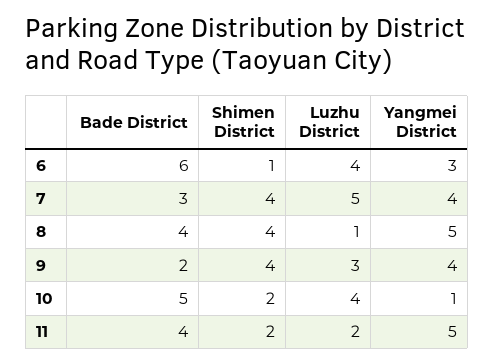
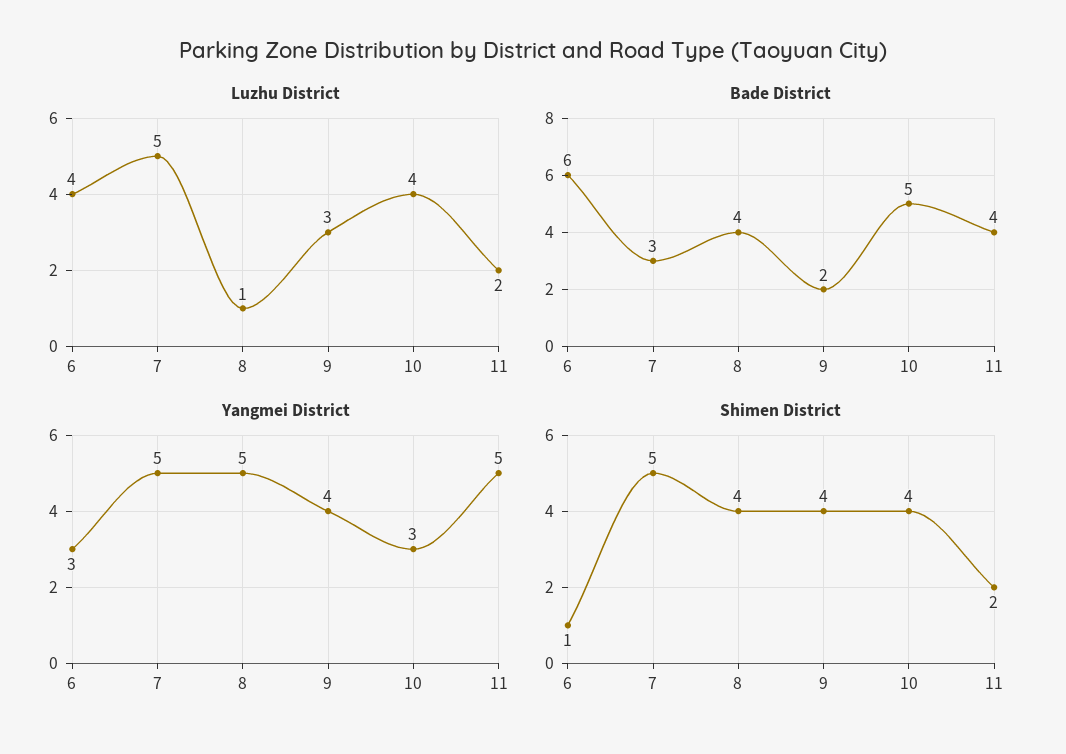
  {
    "Bade District": {
      "6": 6,
      "7": 3,
      "8": 4,
      "9": 2,
      "10": 5,
      "11": 4
    },
    "Shimen District": {
      "6": 1,
-     "7": 4,
+     "7": 5,
      "8": 4,
      "9": 4,
-     "10": 2,
+     "10": 4,
      "11": 2
    },
    "Luzhu District": {
      "6": 4,
      "7": 5,
      "8": 1,
      "9": 3,
      "10": 4,
      "11": 2
    },
    "Yangmei District": {
      "6": 3,
-     "7": 4,
+     "7": 5,
      "8": 5,
      "9": 4,
-     "10": 1,
+     "10": 3,
      "11": 5
    }
  }

